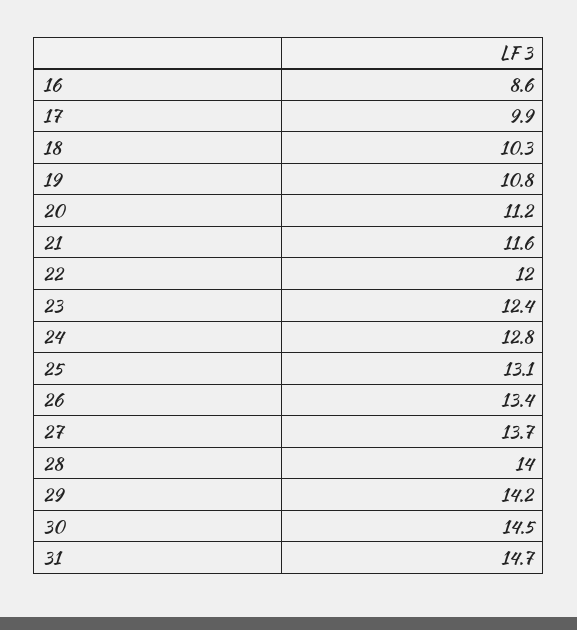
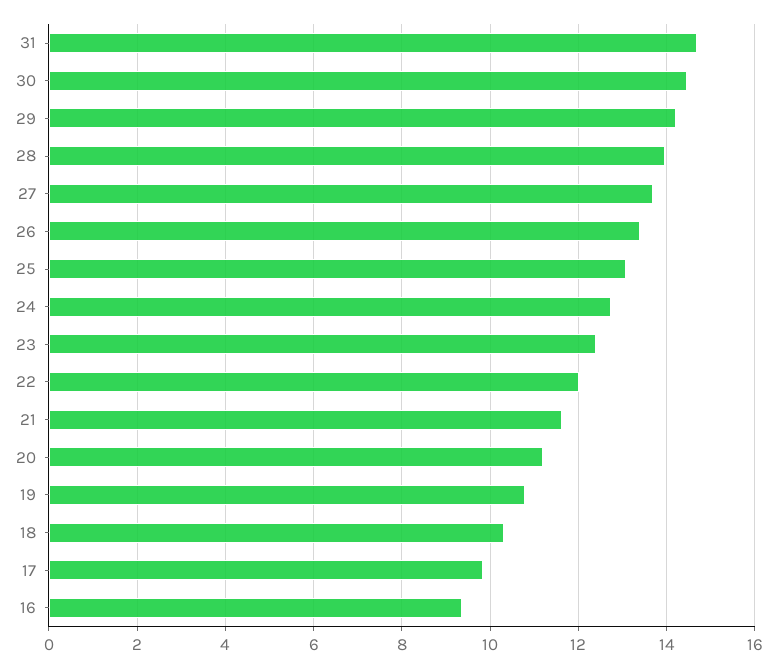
  {
-   "16": 8.6,
+   "16": 9.4,
    "17": 9.9,
    "18": 10.3,
    "19": 10.8,
    "20": 11.2,
    "21": 11.6,
    "22": 12,
    "23": 12.4,
    "24": 12.8,
    "25": 13.1,
    "26": 13.4,
    "27": 13.7,
    "28": 14,
    "29": 14.2,
    "30": 14.5,
    "31": 14.7
  }

